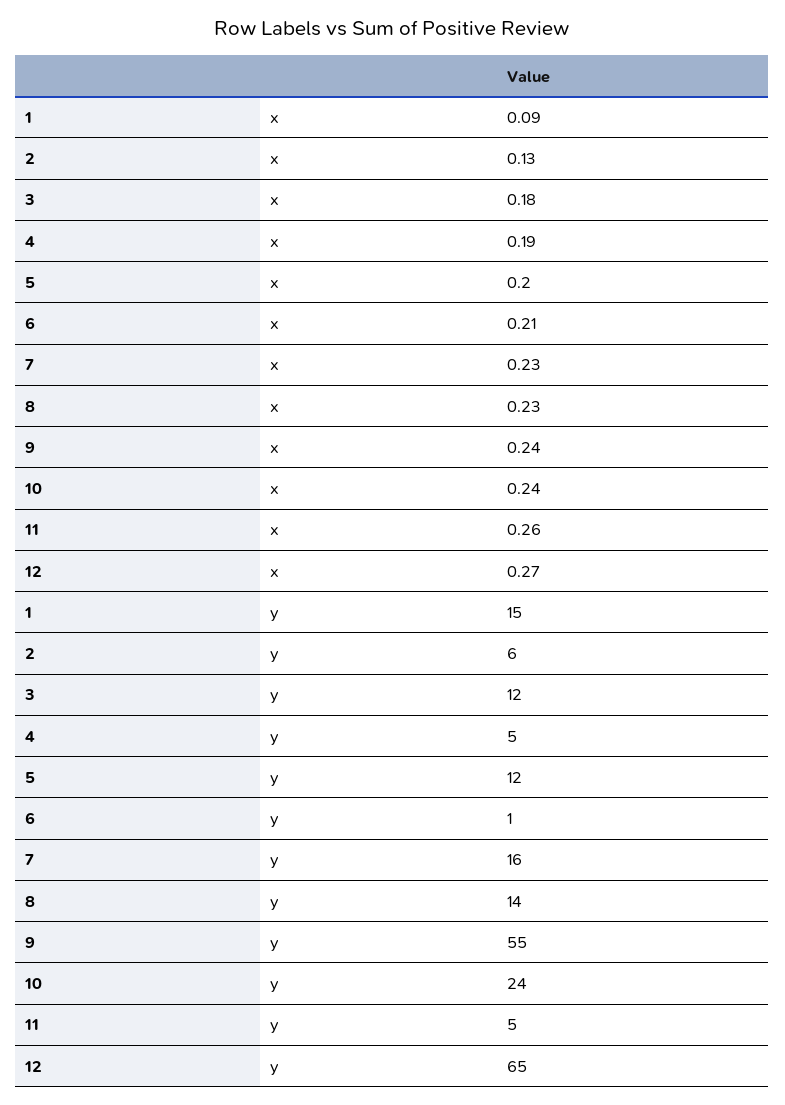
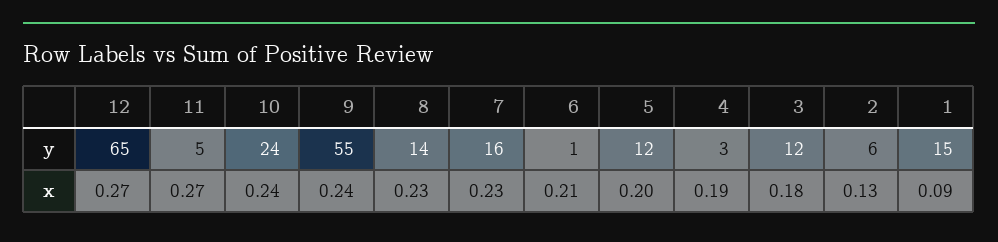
  {
    "1": {
      "x": 0.09,
      "y": 15
    },
    "2": {
      "x": 0.13,
      "y": 6
    },
    "3": {
      "x": 0.18,
      "y": 12
    },
    "4": {
      "x": 0.19,
-     "y": 5
+     "y": 3
    },
    "5": {
      "x": 0.2,
      "y": 12
    },
    "6": {
      "x": 0.21,
      "y": 1
    },
    "7": {
      "x": 0.23,
      "y": 16
    },
    "8": {
      "x": 0.23,
      "y": 14
    },
    "9": {
      "x": 0.24,
      "y": 55
    },
    "10": {
      "x": 0.24,
      "y": 24
    },
    "11": {
-     "x": 0.26,
+     "x": 0.27,
      "y": 5
    },
    "12": {
      "x": 0.27,
      "y": 65
    }
  }

